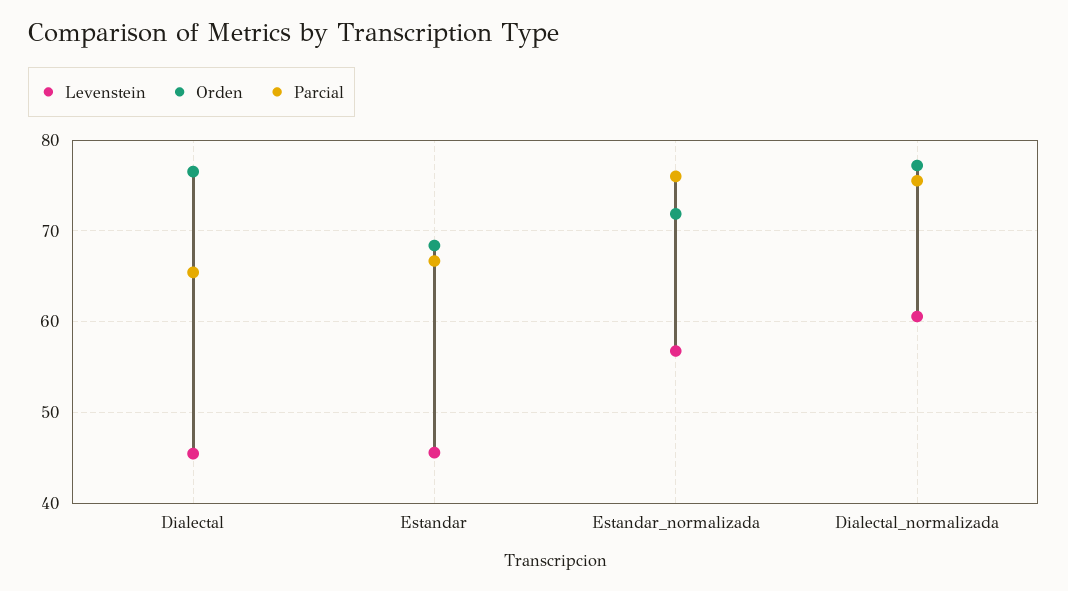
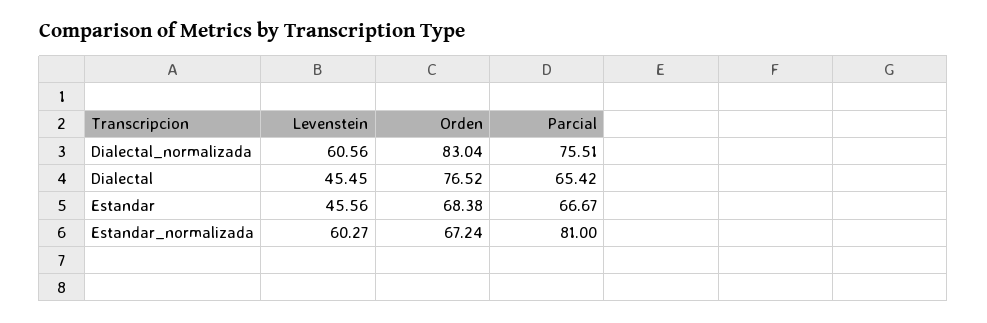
  {
    "Levenstein": {
      "Dialectal": 45.45,
      "Estandar": 45.56,
-     "Estandar_normalizada": 57,
+     "Estandar_normalizada": 60.27,
      "Dialectal_normalizada": 60.56
    },
    "Orden": {
      "Dialectal": 76.52,
      "Estandar": 68.38,
-     "Estandar_normalizada": 72,
+     "Estandar_normalizada": 67.24,
-     "Dialectal_normalizada": 77
+     "Dialectal_normalizada": 83.04
    },
    "Parcial": {
      "Dialectal": 65.42,
      "Estandar": 66.67,
-     "Estandar_normalizada": 76,
+     "Estandar_normalizada": 81,
      "Dialectal_normalizada": 75.51
    }
  }

